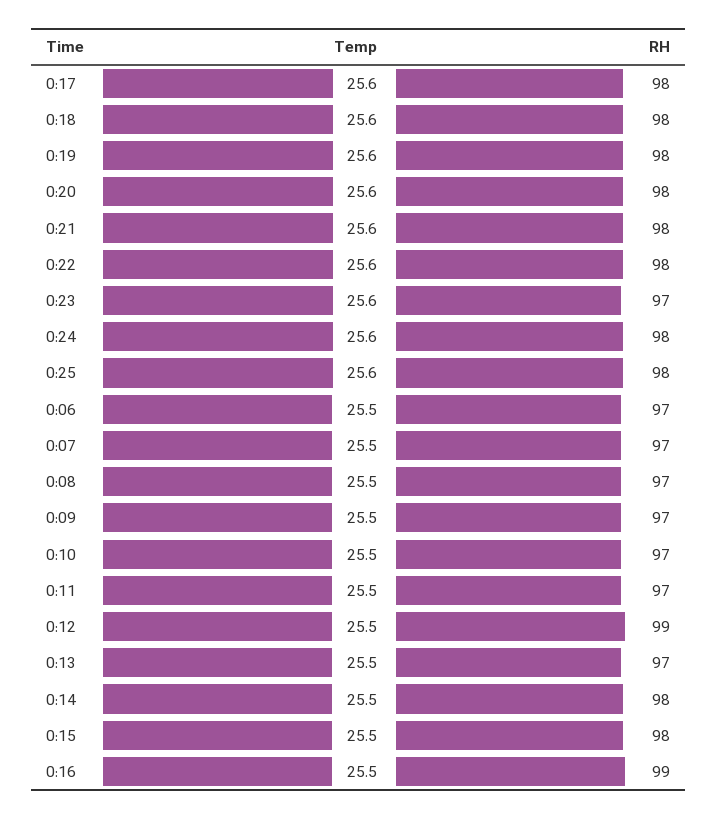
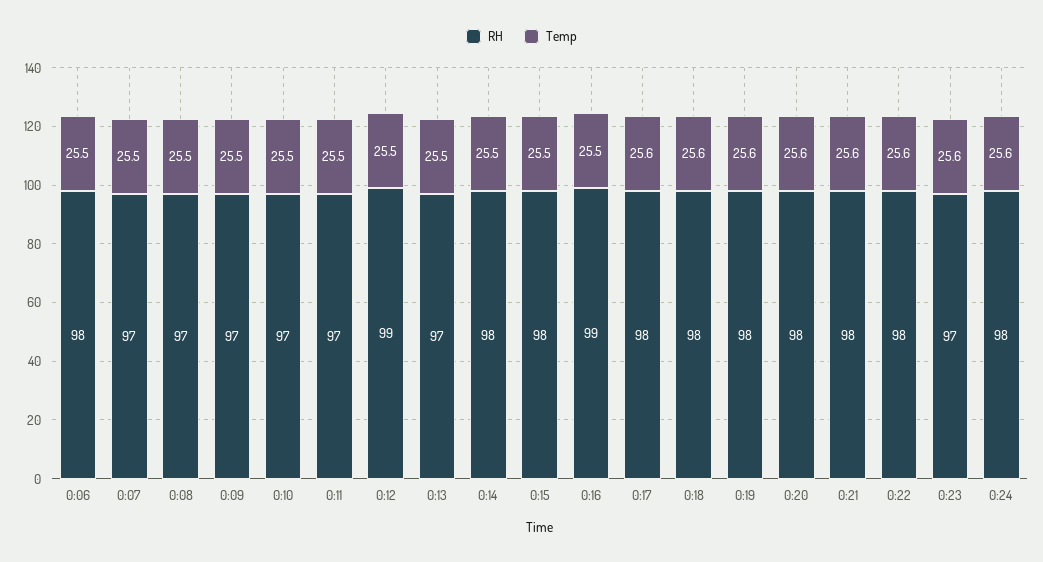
  {
    "Temp": {
      "0:17": 25.6,
      "0:18": 25.6,
      "0:19": 25.6,
      "0:20": 25.6,
      "0:21": 25.6,
      "0:22": 25.6,
      "0:23": 25.6,
      "0:24": 25.6,
-     "0:25": 25.6,
      "0:06": 25.5,
      "0:07": 25.5,
      "0:08": 25.5,
      "0:09": 25.5,
      "0:10": 25.5,
      "0:11": 25.5,
      "0:12": 25.5,
      "0:13": 25.5,
      "0:14": 25.5,
      "0:15": 25.5,
      "0:16": 25.5
    },
    "RH": {
      "0:17": 98,
      "0:18": 98,
      "0:19": 98,
      "0:20": 98,
      "0:21": 98,
      "0:22": 98,
      "0:23": 97,
      "0:24": 98,
-     "0:25": 98,
-     "0:06": 97,
+     "0:06": 98,
      "0:07": 97,
      "0:08": 97,
      "0:09": 97,
      "0:10": 97,
      "0:11": 97,
      "0:12": 99,
      "0:13": 97,
      "0:14": 98,
      "0:15": 98,
      "0:16": 99
    }
  }

